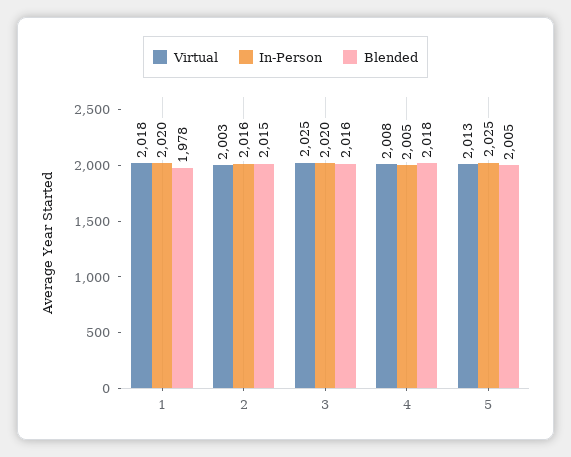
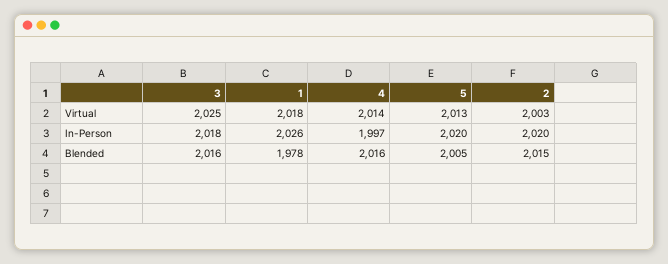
  {
    "Virtual": {
      "1": 2018,
      "2": 2003,
      "3": 2025,
-     "4": 2008,
+     "4": 2014,
      "5": 2013
    },
    "In-Person": {
-     "1": 2020,
+     "1": 2026,
-     "2": 2016,
+     "2": 2020,
-     "3": 2020,
+     "3": 2018,
-     "4": 2005,
+     "4": 1997,
-     "5": 2025
+     "5": 2020
    },
    "Blended": {
      "1": 1978,
      "2": 2015,
      "3": 2016,
-     "4": 2018,
+     "4": 2016,
      "5": 2005
    }
  }

